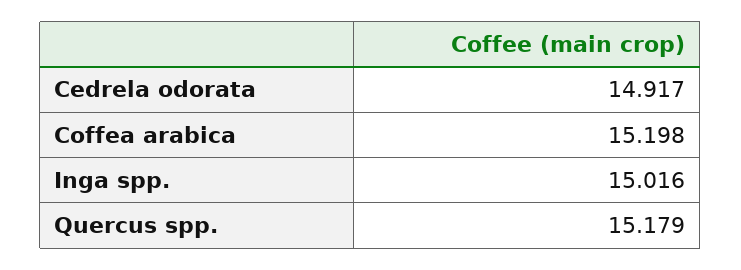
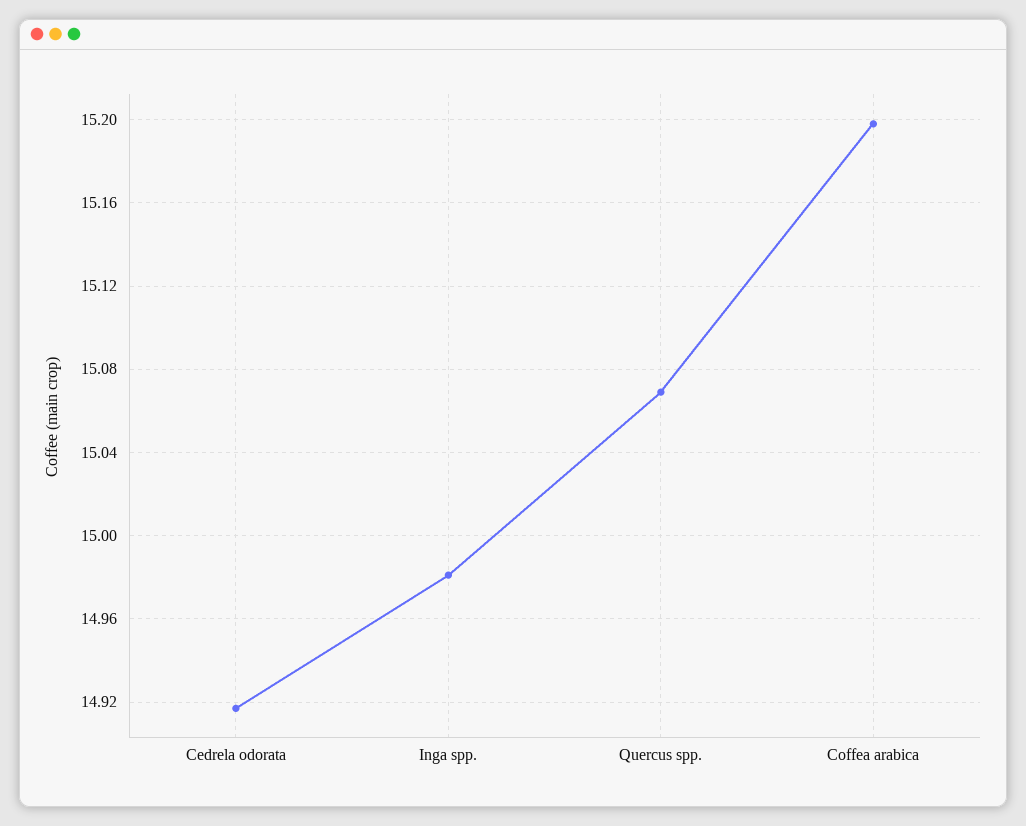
  {
    "Cedrela odorata": 14.917,
    "Coffea arabica": 15.198,
-   "Inga spp.": 15.016,
+   "Inga spp.": 14.98,
-   "Quercus spp.": 15.179
+   "Quercus spp.": 15.07
  }

